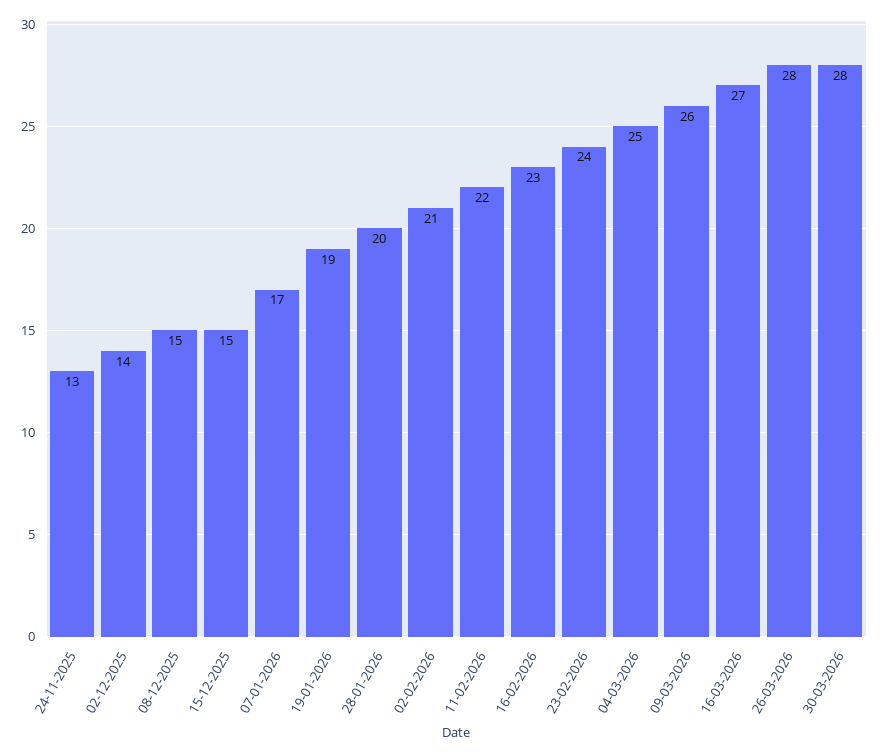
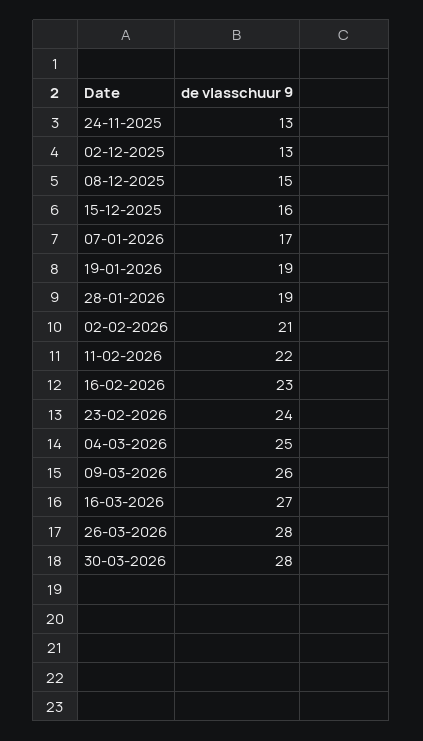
  {
    "24-11-2025": 13,
-   "02-12-2025": 14,
+   "02-12-2025": 13,
    "08-12-2025": 15,
-   "15-12-2025": 15,
+   "15-12-2025": 16,
    "07-01-2026": 17,
    "19-01-2026": 19,
-   "28-01-2026": 20,
+   "28-01-2026": 19,
    "02-02-2026": 21,
    "11-02-2026": 22,
    "16-02-2026": 23,
    "23-02-2026": 24,
    "04-03-2026": 25,
    "09-03-2026": 26,
    "16-03-2026": 27,
    "26-03-2026": 28,
    "30-03-2026": 28
  }

